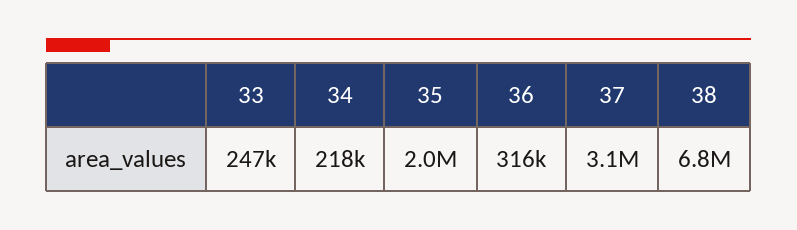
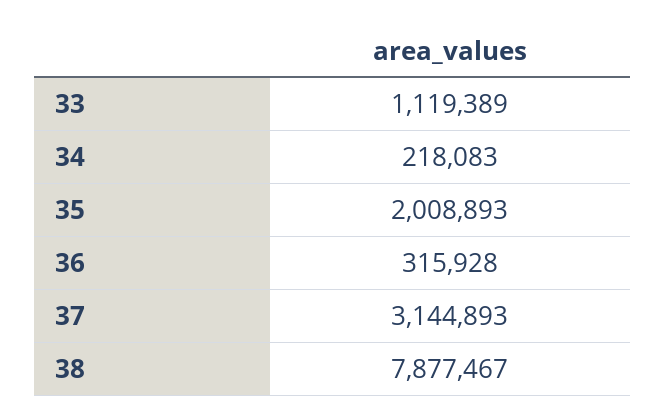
  {
-   "33": 247000,
+   "33": 1119389,
    "34": 218083,
    "35": 2008893,
    "36": 315928,
    "37": 3144893,
-   "38": 6800000
+   "38": 7877467
  }

